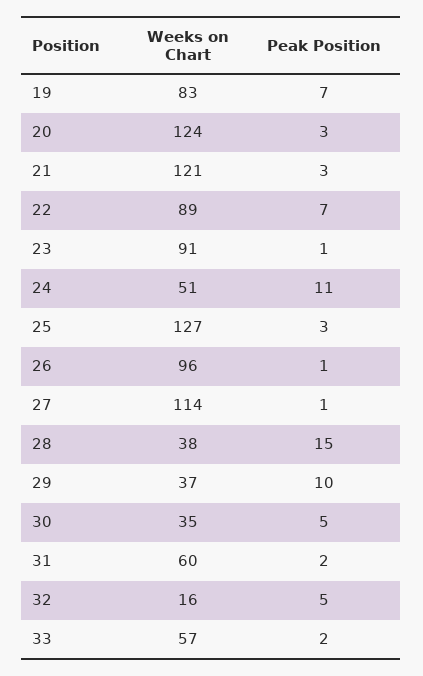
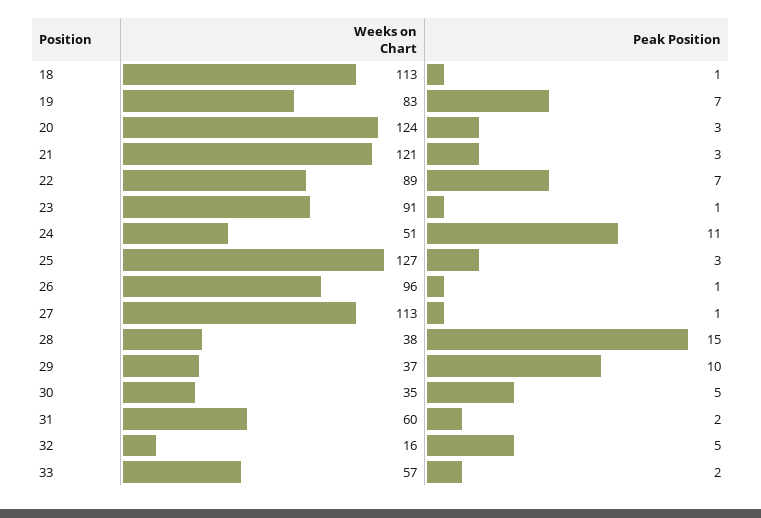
  {
    "Weeks on Chart": {
      "19": 83,
      "20": 124,
      "21": 121,
      "22": 89,
      "23": 91,
      "24": 51,
      "25": 127,
      "26": 96,
-     "27": 114,
+     "27": 113,
      "28": 38,
      "29": 37,
      "30": 35,
      "31": 60,
      "32": 16,
-     "33": 57
+     "33": 57,
+     "18": 113
    },
    "Peak Position": {
      "19": 7,
      "20": 3,
      "21": 3,
      "22": 7,
      "23": 1,
      "24": 11,
      "25": 3,
      "26": 1,
      "27": 1,
      "28": 15,
      "29": 10,
      "30": 5,
      "31": 2,
      "32": 5,
-     "33": 2
+     "33": 2,
+     "18": 1
    }
  }

